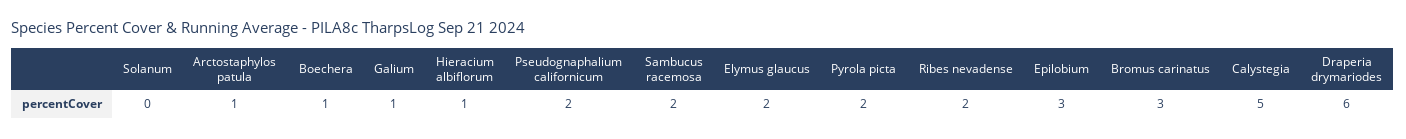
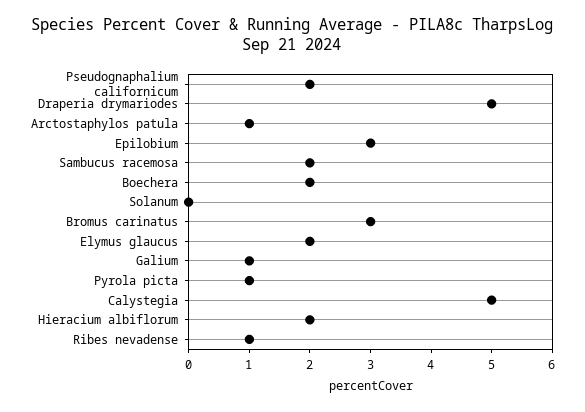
  {
    "Solanum": 0,
    "Arctostaphylos patula": 1,
-   "Boechera": 1,
+   "Boechera": 2,
    "Galium": 1,
-   "Hieracium albiflorum": 1,
+   "Hieracium albiflorum": 2,
    "Pseudognaphalium californicum": 2,
    "Sambucus racemosa": 2,
    "Elymus glaucus": 2,
-   "Pyrola picta": 2,
+   "Pyrola picta": 1,
-   "Ribes nevadense": 2,
+   "Ribes nevadense": 1,
    "Epilobium": 3,
    "Bromus carinatus": 3,
    "Calystegia": 5,
-   "Draperia drymariodes": 6
+   "Draperia drymariodes": 5
  }

